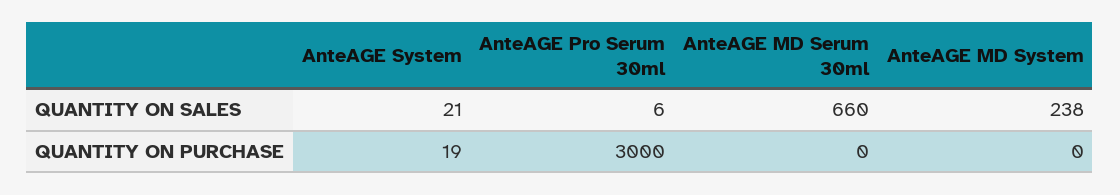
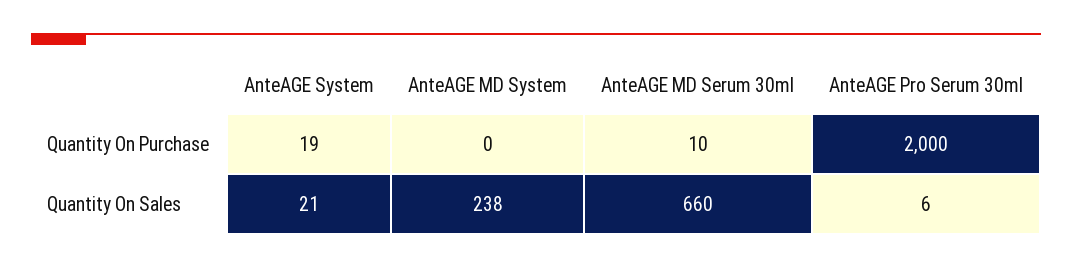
  {
    "AnteAGE System": {
      "QUANTITY ON SALES": 21,
      "QUANTITY ON PURCHASE": 19
    },
    "AnteAGE Pro Serum 30ml": {
      "QUANTITY ON SALES": 6,
-     "QUANTITY ON PURCHASE": 3000
+     "QUANTITY ON PURCHASE": 2000
    },
    "AnteAGE MD Serum 30ml": {
      "QUANTITY ON SALES": 660,
-     "QUANTITY ON PURCHASE": 0
+     "QUANTITY ON PURCHASE": 10
    },
    "AnteAGE MD System": {
      "QUANTITY ON SALES": 238,
      "QUANTITY ON PURCHASE": 0
    }
  }

